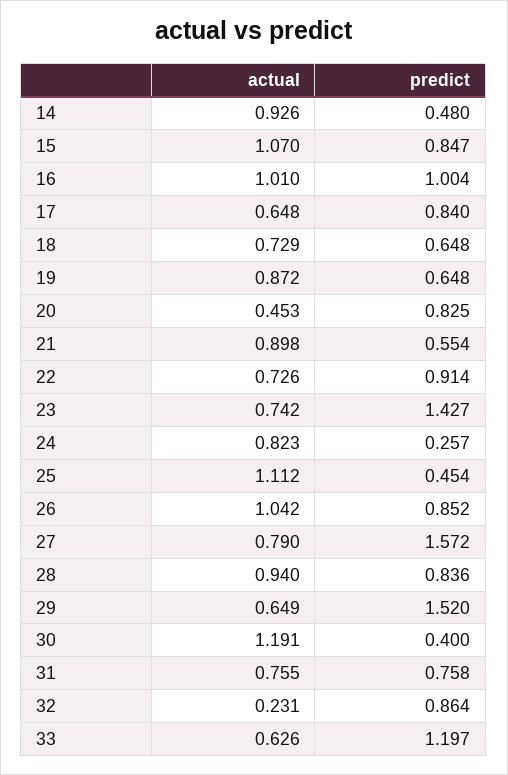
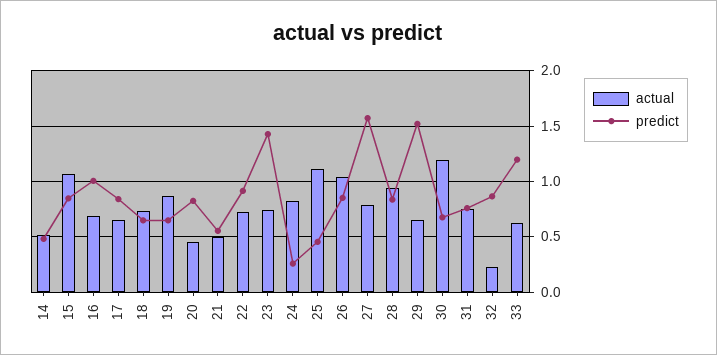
  {
    "actual": {
-     "14": 0.926,
+     "14": 0.5,
      "15": 1.07,
-     "16": 1.01,
+     "16": 0.7,
      "17": 0.648,
      "18": 0.729,
      "19": 0.872,
      "20": 0.453,
-     "21": 0.898,
+     "21": 0.5,
      "22": 0.726,
      "23": 0.742,
      "24": 0.823,
      "25": 1.112,
      "26": 1.042,
      "27": 0.79,
      "28": 0.94,
      "29": 0.649,
      "30": 1.191,
      "31": 0.755,
      "32": 0.231,
      "33": 0.626
    },
    "predict": {
      "14": 0.48,
      "15": 0.847,
      "16": 1.004,
      "17": 0.84,
      "18": 0.648,
      "19": 0.648,
      "20": 0.825,
      "21": 0.554,
      "22": 0.914,
      "23": 1.427,
      "24": 0.257,
      "25": 0.454,
      "26": 0.852,
      "27": 1.572,
      "28": 0.836,
      "29": 1.52,
-     "30": 0.4,
+     "30": 0.7,
      "31": 0.758,
      "32": 0.864,
      "33": 1.197
    }
  }

